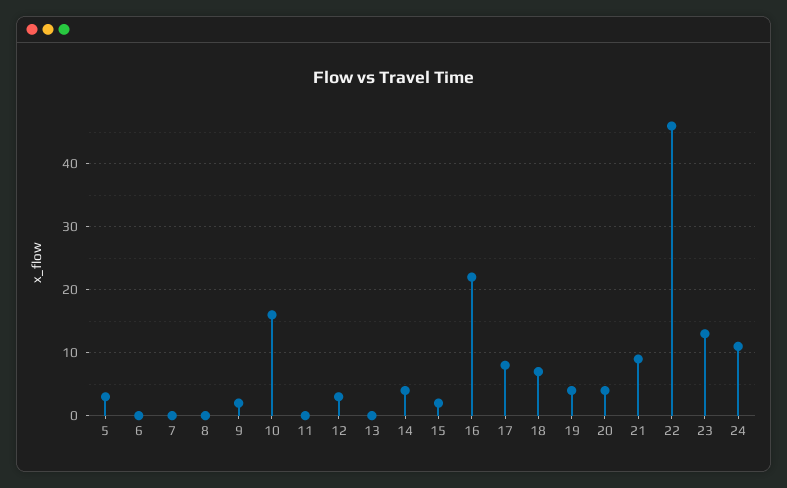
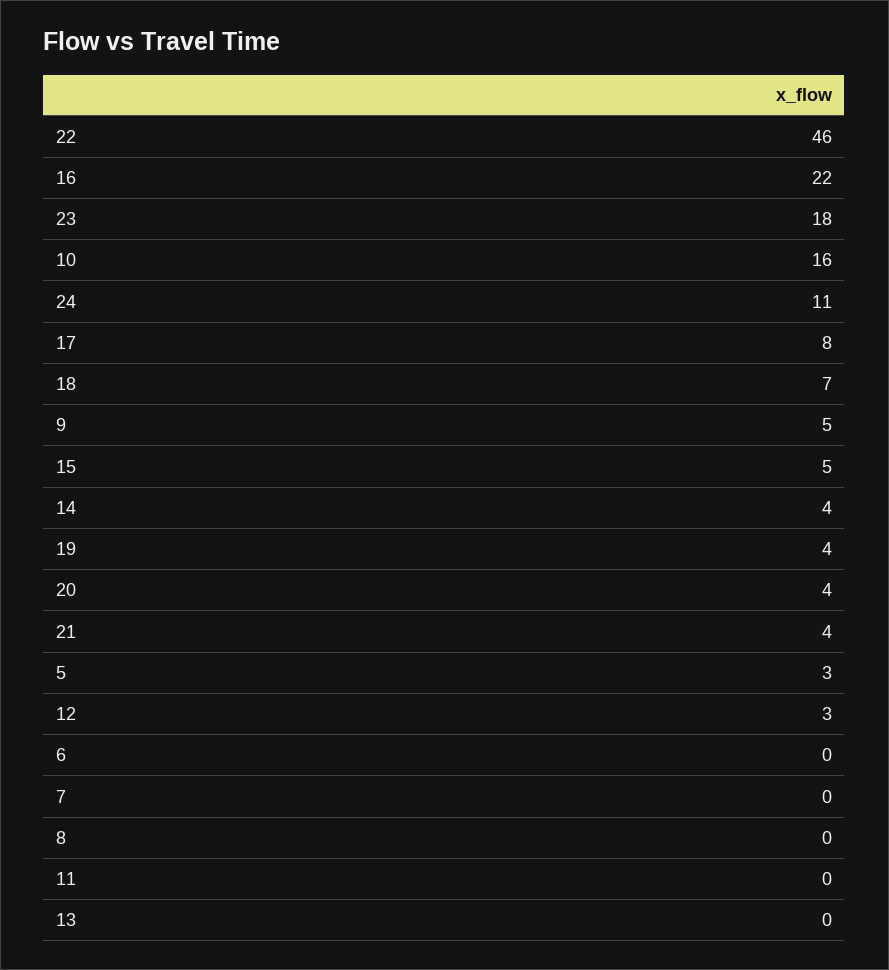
  {
    "5": 3,
    "6": 0,
    "7": 0,
    "8": 0,
-   "9": 2,
+   "9": 5,
    "10": 16,
    "11": 0,
    "12": 3,
    "13": 0,
    "14": 4,
-   "15": 2,
+   "15": 5,
    "16": 22,
    "17": 8,
    "18": 7,
    "19": 4,
    "20": 4,
-   "21": 9,
+   "21": 4,
    "22": 46,
-   "23": 13,
+   "23": 18,
    "24": 11
  }

